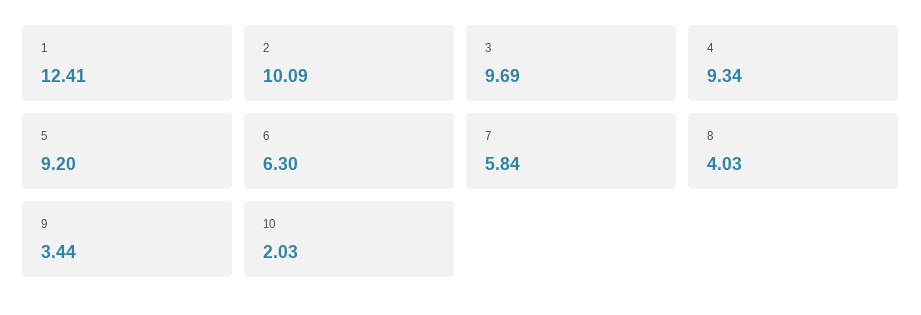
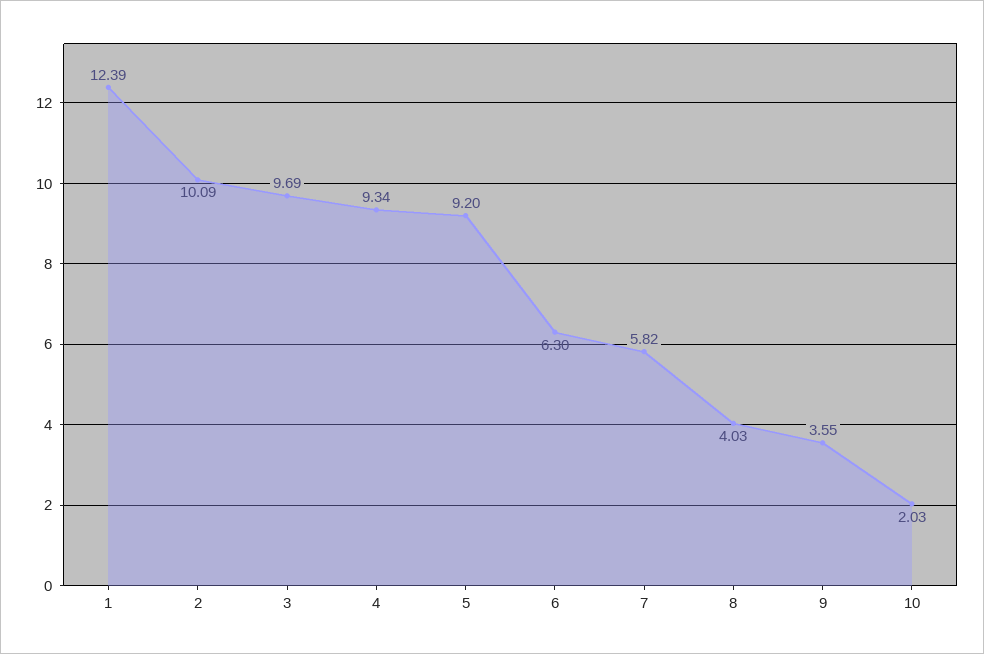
  {
-   "1": 12.41,
+   "1": 12.39,
    "2": 10.09,
    "3": 9.69,
    "4": 9.34,
    "5": 9.2,
    "6": 6.3,
-   "7": 5.84,
+   "7": 5.82,
    "8": 4.03,
-   "9": 3.44,
+   "9": 3.55,
    "10": 2.03
  }

